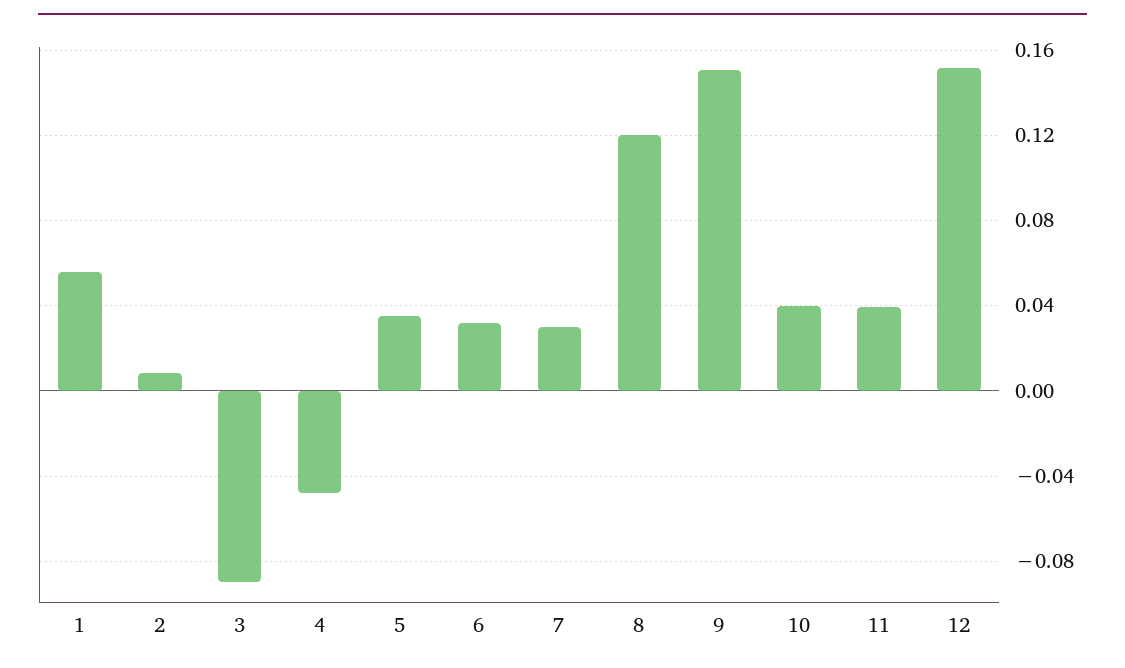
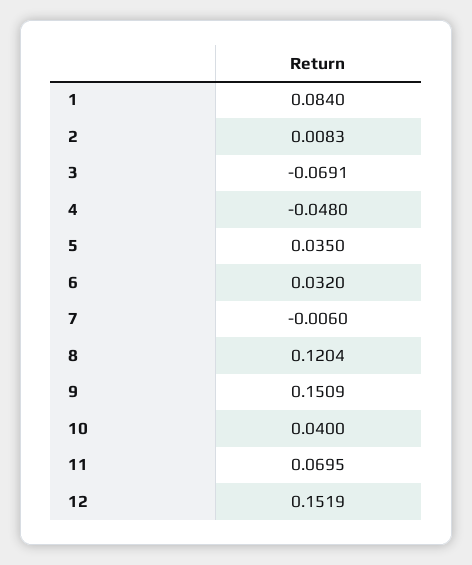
  {
-   "1": 0.055,
+   "1": 0.084,
    "2": 0.0083,
-   "3": -0.09,
+   "3": -0.0691,
    "4": -0.048,
    "5": 0.035,
    "6": 0.032,
-   "7": 0.03,
+   "7": -0.006,
    "8": 0.1204,
    "9": 0.1509,
    "10": 0.04,
-   "11": 0.04,
+   "11": 0.0695,
    "12": 0.1519
  }

